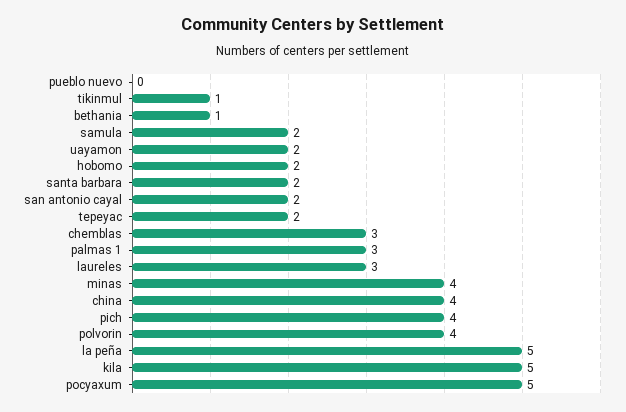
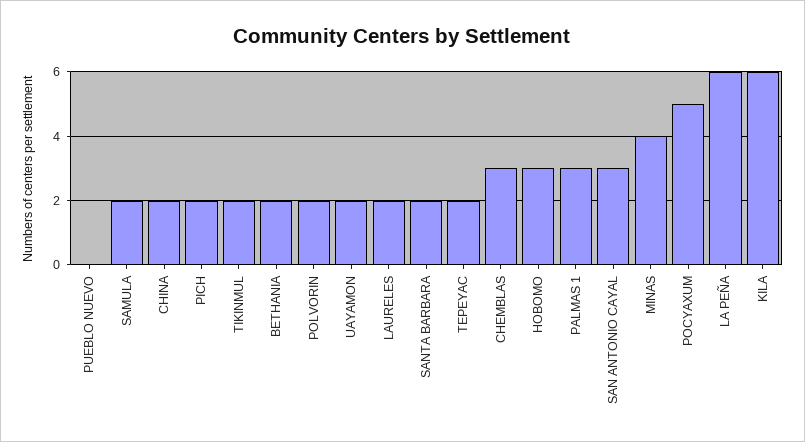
  {
    "pueblo nuevo": 0,
-   "tikinmul": 1,
+   "tikinmul": 2,
-   "bethania": 1,
+   "bethania": 2,
    "samula": 2,
    "uayamon": 2,
-   "hobomo": 2,
+   "hobomo": 3,
    "santa barbara": 2,
-   "san antonio cayal": 2,
+   "san antonio cayal": 3,
    "tepeyac": 2,
    "chemblas": 3,
    "palmas 1": 3,
-   "laureles": 3,
+   "laureles": 2,
    "minas": 4,
-   "china": 4,
+   "china": 2,
-   "pich": 4,
+   "pich": 2,
-   "polvorin": 4,
+   "polvorin": 2,
-   "la peña": 5,
+   "la peña": 6,
-   "kila": 5,
+   "kila": 6,
    "pocyaxum": 5
  }

